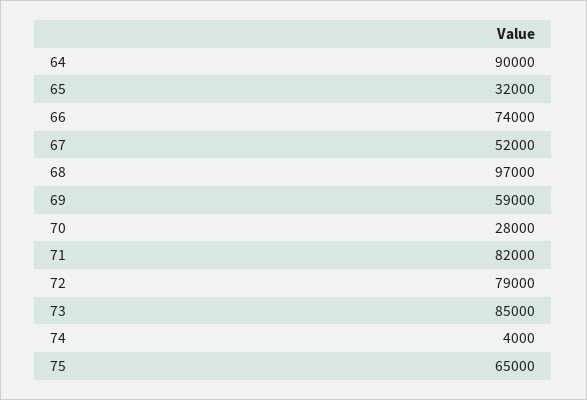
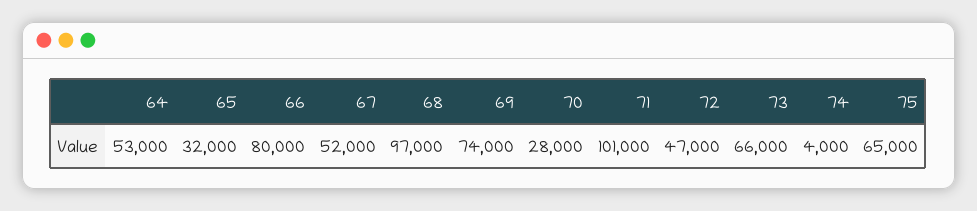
  {
-   "64": 90000,
+   "64": 53000,
    "65": 32000,
-   "66": 74000,
+   "66": 80000,
    "67": 52000,
    "68": 97000,
-   "69": 59000,
+   "69": 74000,
    "70": 28000,
-   "71": 82000,
+   "71": 101000,
-   "72": 79000,
+   "72": 47000,
-   "73": 85000,
+   "73": 66000,
    "74": 4000,
    "75": 65000
  }

